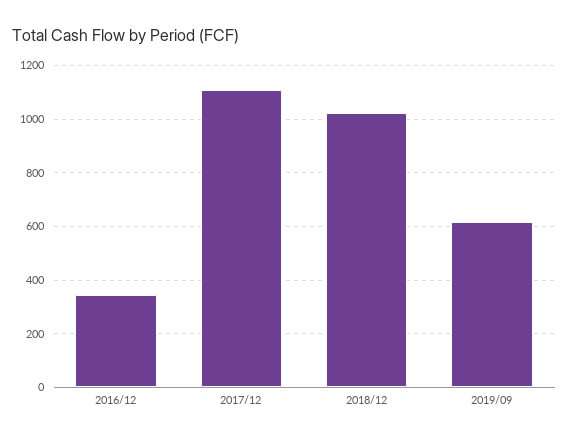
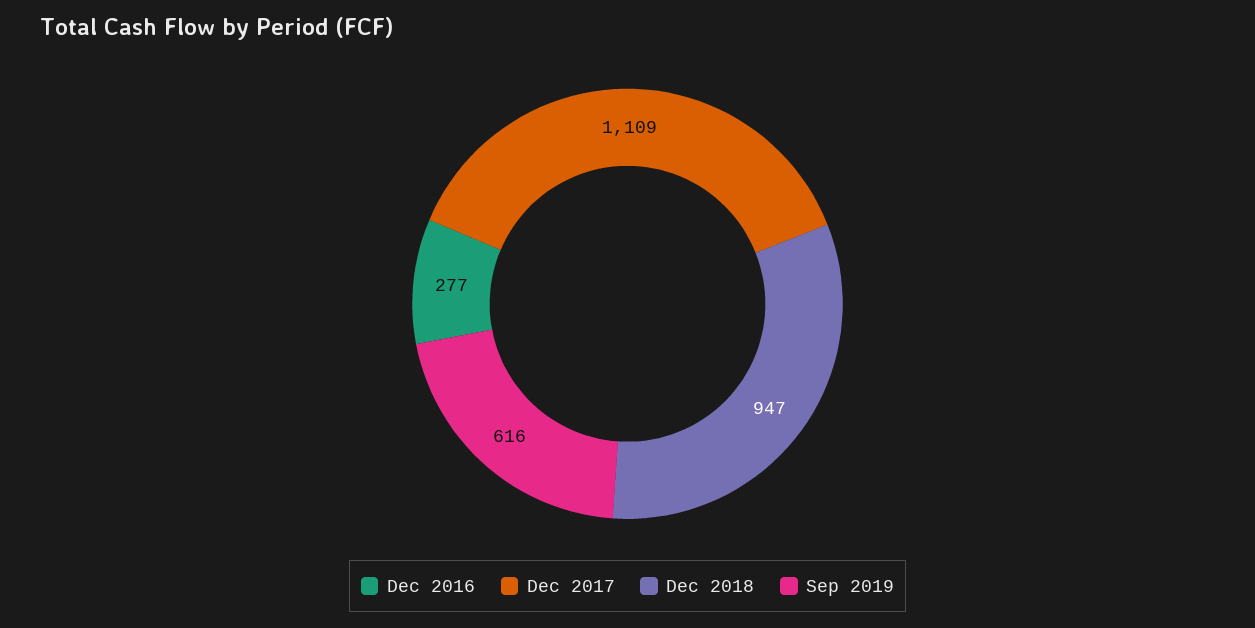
  {
-   "2016/12": 350,
+   "2016/12": 277,
    "2017/12": 1109,
-   "2018/12": 1025,
+   "2018/12": 947,
    "2019/09": 616
  }

